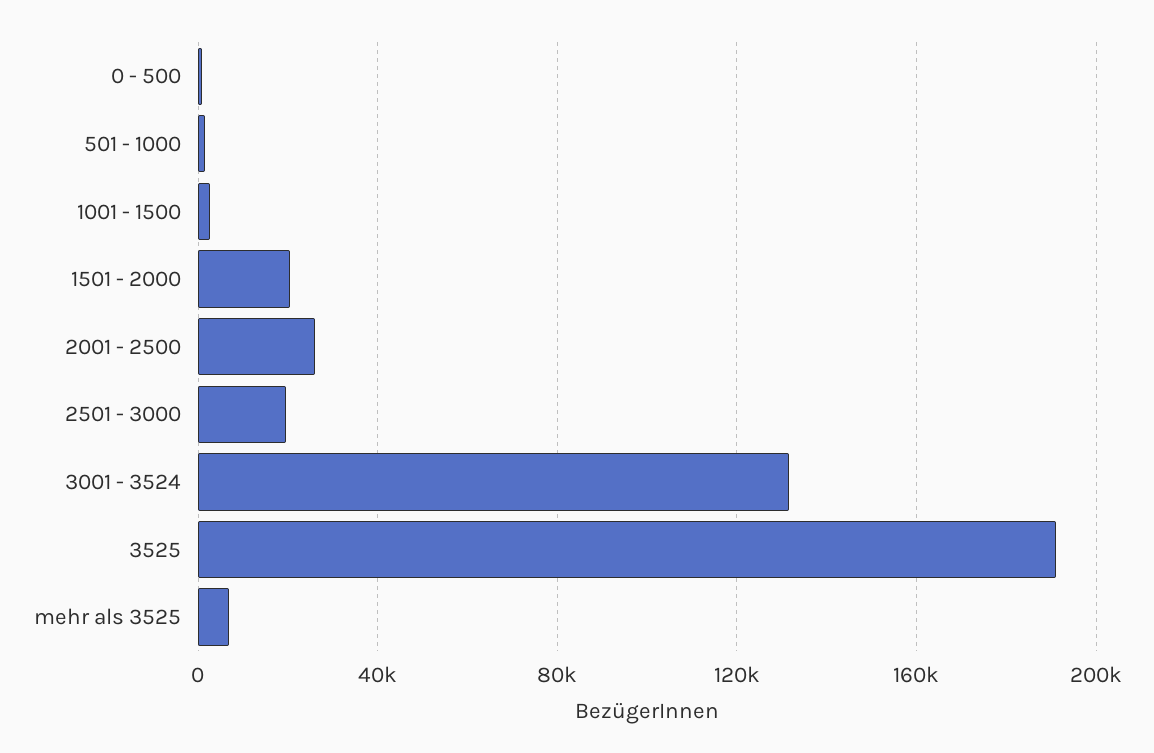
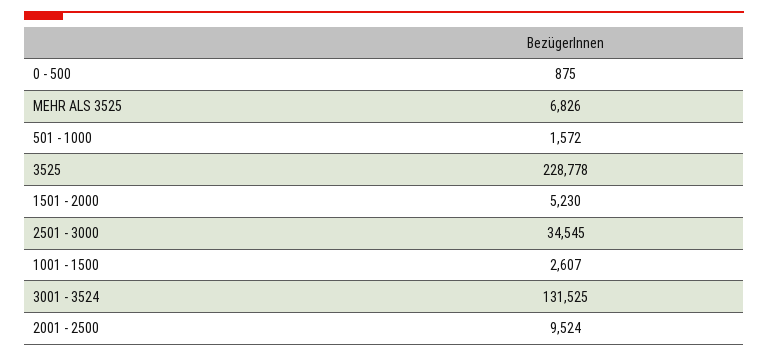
  {
    "0 - 500": 875,
    "501 - 1000": 1572,
    "1001 - 1500": 2607,
-   "1501 - 2000": 20000,
+   "1501 - 2000": 5230,
-   "2001 - 2500": 25000,
+   "2001 - 2500": 9524,
-   "2501 - 3000": 20000,
+   "2501 - 3000": 34545,
    "3001 - 3524": 131525,
-   "3525": 190000,
+   "3525": 228778,
    "mehr als 3525": 6826
  }

